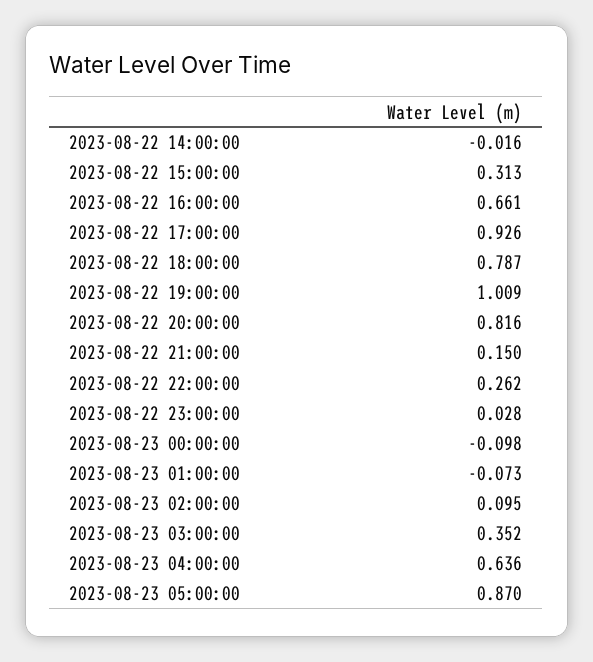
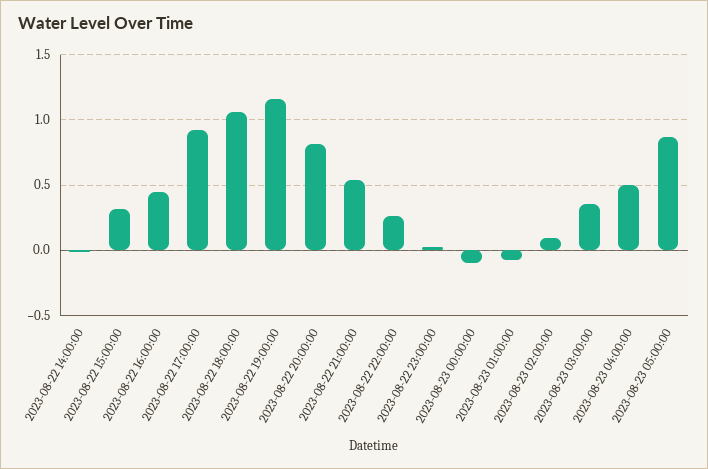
  {
    "2023-08-22 14:00:00": -0.016,
    "2023-08-22 15:00:00": 0.313,
-   "2023-08-22 16:00:00": 0.661,
+   "2023-08-22 16:00:00": 0.45,
    "2023-08-22 17:00:00": 0.926,
-   "2023-08-22 18:00:00": 0.787,
+   "2023-08-22 18:00:00": 1.05,
-   "2023-08-22 19:00:00": 1.009,
+   "2023-08-22 19:00:00": 1.15,
    "2023-08-22 20:00:00": 0.816,
-   "2023-08-22 21:00:00": 0.15,
+   "2023-08-22 21:00:00": 0.55,
    "2023-08-22 22:00:00": 0.262,
    "2023-08-22 23:00:00": 0.028,
    "2023-08-23 00:00:00": -0.098,
    "2023-08-23 01:00:00": -0.073,
    "2023-08-23 02:00:00": 0.095,
    "2023-08-23 03:00:00": 0.352,
-   "2023-08-23 04:00:00": 0.636,
+   "2023-08-23 04:00:00": 0.5,
    "2023-08-23 05:00:00": 0.87
  }

